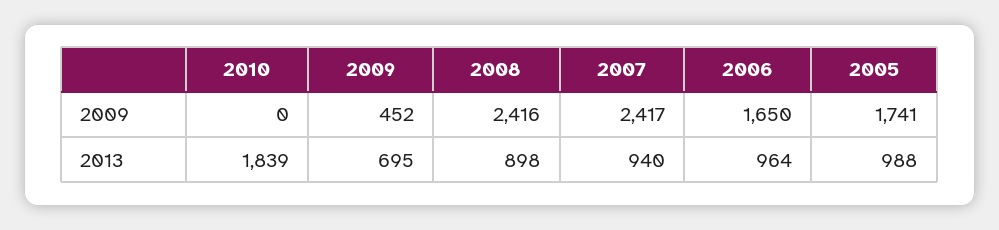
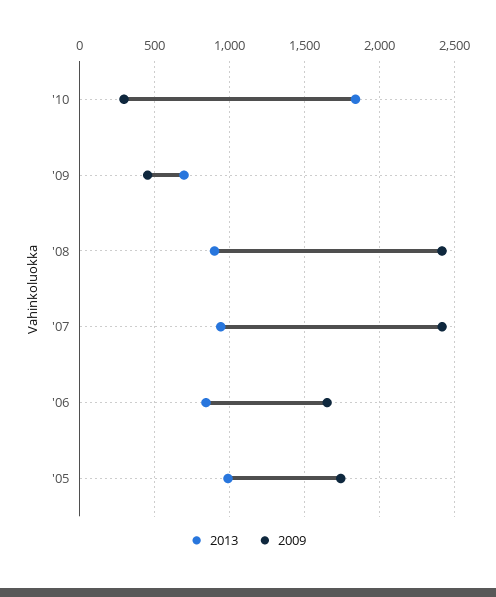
  {
    "2009": {
-     "2010": 0,
+     "2010": 300,
      "2009": 452,
      "2008": 2416,
      "2007": 2417,
      "2006": 1650,
      "2005": 1741
    },
    "2013": {
      "2010": 1839,
      "2009": 695,
      "2008": 898,
      "2007": 940,
-     "2006": 964,
+     "2006": 850,
      "2005": 988
    }
  }

